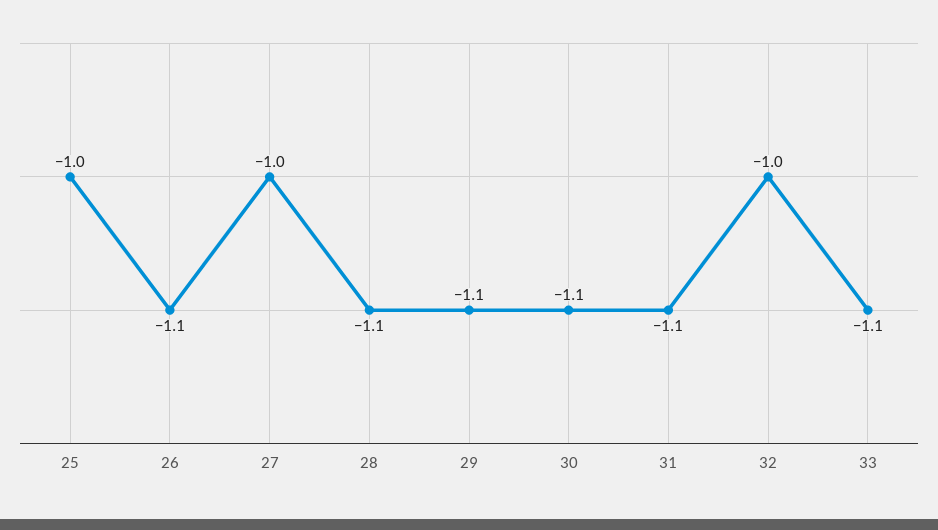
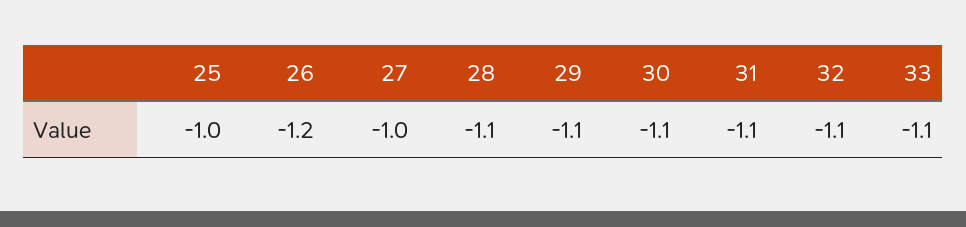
  {
    "25": -1,
-   "26": -1.1,
+   "26": -1.2,
    "27": -1,
    "28": -1.1,
    "29": -1.1,
    "30": -1.1,
    "31": -1.1,
-   "32": -1,
+   "32": -1.1,
    "33": -1.1
  }

